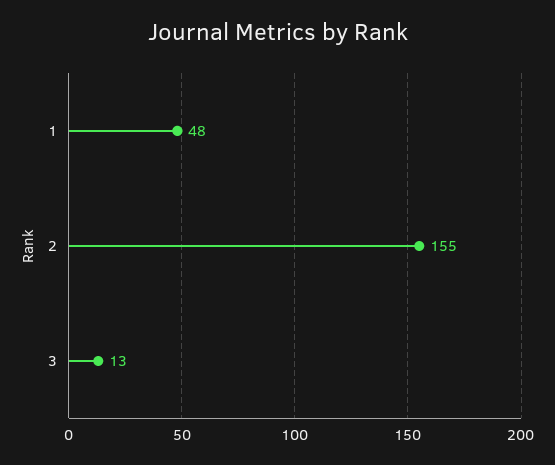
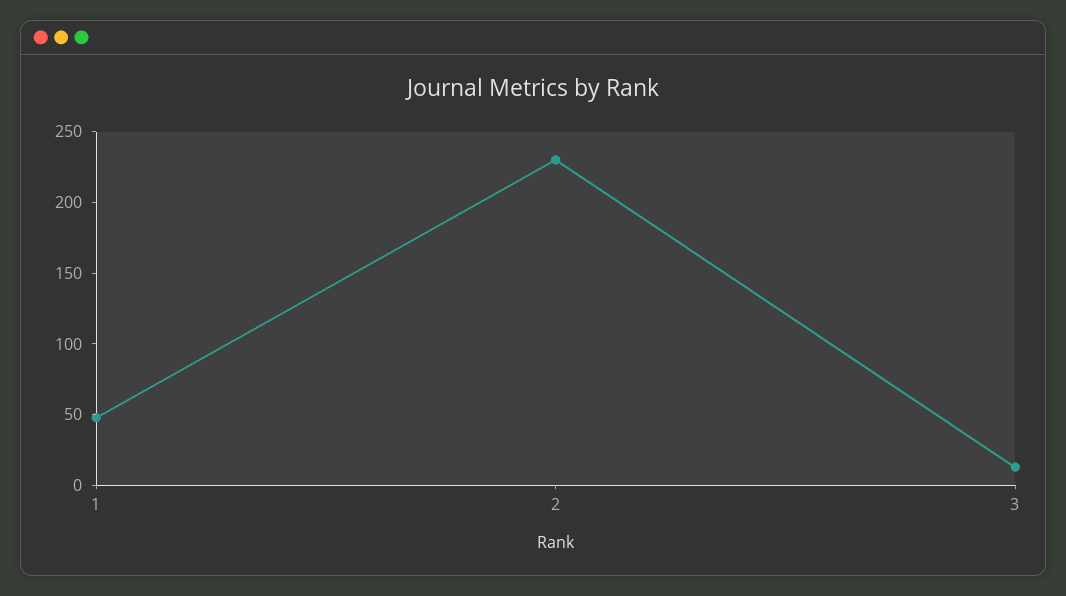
  {
    "1": 48,
-   "2": 155,
+   "2": 230,
    "3": 13
  }

